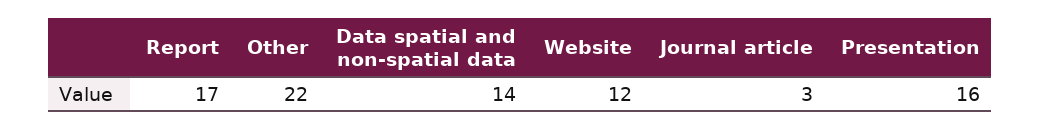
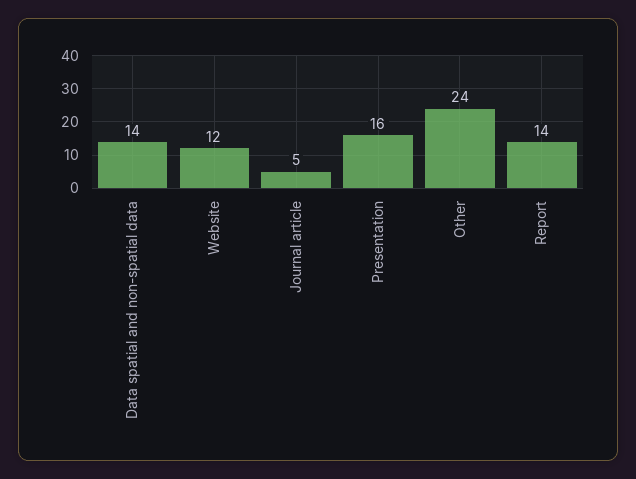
  {
-   "Report": 17,
+   "Report": 14,
-   "Other": 22,
+   "Other": 24,
    "Data spatial and non-spatial data": 14,
    "Website": 12,
-   "Journal article": 3,
+   "Journal article": 5,
    "Presentation": 16
  }

